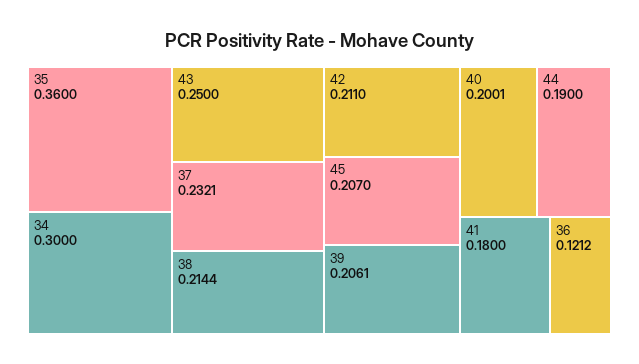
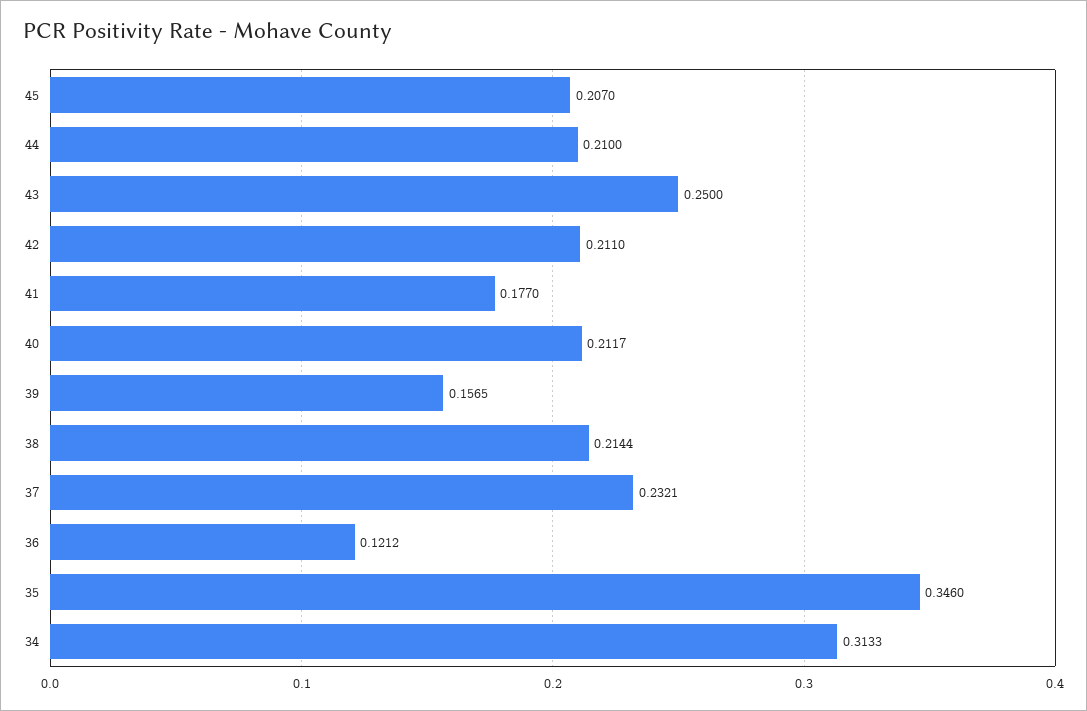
  {
-   "35": 0.36,
+   "35": 0.346,
-   "34": 0.3,
+   "34": 0.3133,
    "43": 0.25,
    "37": 0.2321,
    "38": 0.2144,
    "42": 0.211,
    "45": 0.207,
-   "39": 0.2061,
+   "39": 0.1565,
-   "40": 0.2001,
+   "40": 0.2117,
-   "44": 0.19,
+   "44": 0.21,
-   "41": 0.18,
+   "41": 0.177,
    "36": 0.1212
  }

